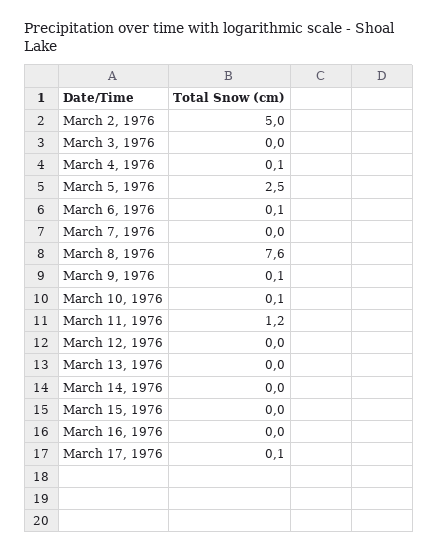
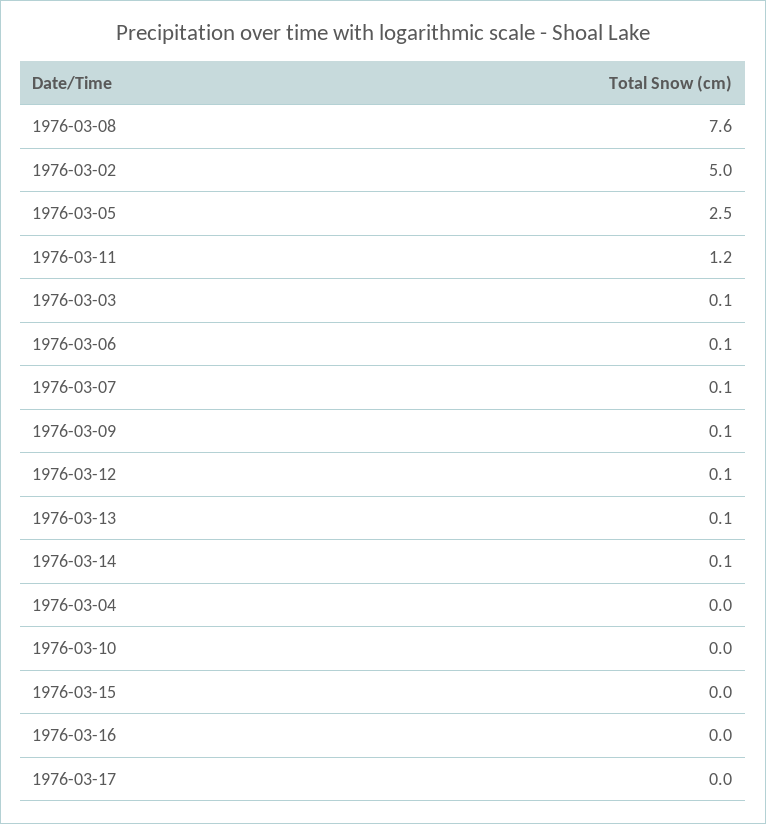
  {
    "March 2, 1976": 5,
-   "March 3, 1976": 0,
+   "March 3, 1976": 0.1,
-   "March 4, 1976": 0.1,
+   "March 4, 1976": 0,
    "March 5, 1976": 2.5,
    "March 6, 1976": 0.1,
-   "March 7, 1976": 0,
+   "March 7, 1976": 0.1,
    "March 8, 1976": 7.6,
    "March 9, 1976": 0.1,
-   "March 10, 1976": 0.1,
+   "March 10, 1976": 0,
    "March 11, 1976": 1.2,
-   "March 12, 1976": 0,
+   "March 12, 1976": 0.1,
-   "March 13, 1976": 0,
+   "March 13, 1976": 0.1,
-   "March 14, 1976": 0,
+   "March 14, 1976": 0.1,
    "March 15, 1976": 0,
    "March 16, 1976": 0,
-   "March 17, 1976": 0.1
+   "March 17, 1976": 0
  }

